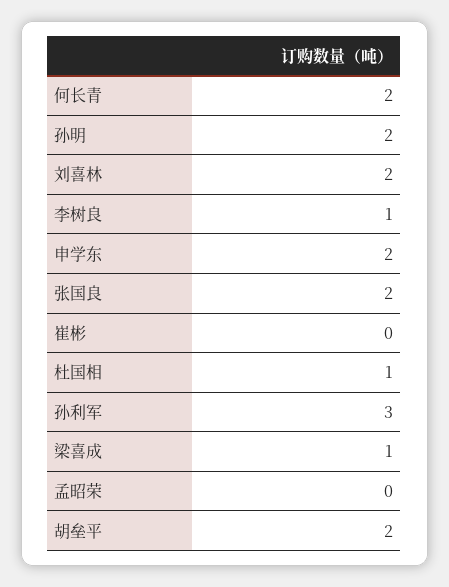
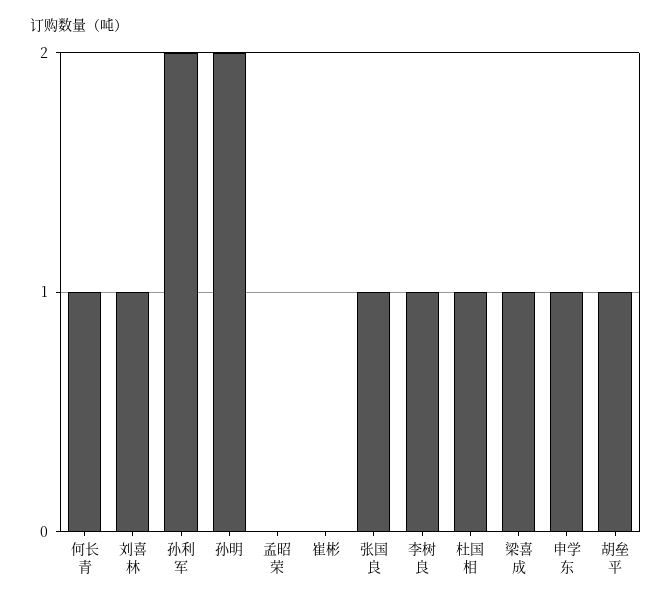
  {
-   "何长青": 2,
+   "何长青": 1,
    "孙明": 2,
-   "刘喜林": 2,
+   "刘喜林": 1,
    "李树良": 1,
-   "申学东": 2,
+   "申学东": 1,
-   "张国良": 2,
+   "张国良": 1,
    "崔彬": 0,
    "杜国相": 1,
-   "孙利军": 3,
+   "孙利军": 2,
    "梁喜成": 1,
    "孟昭荣": 0,
-   "胡垒平": 2
+   "胡垒平": 1
  }

